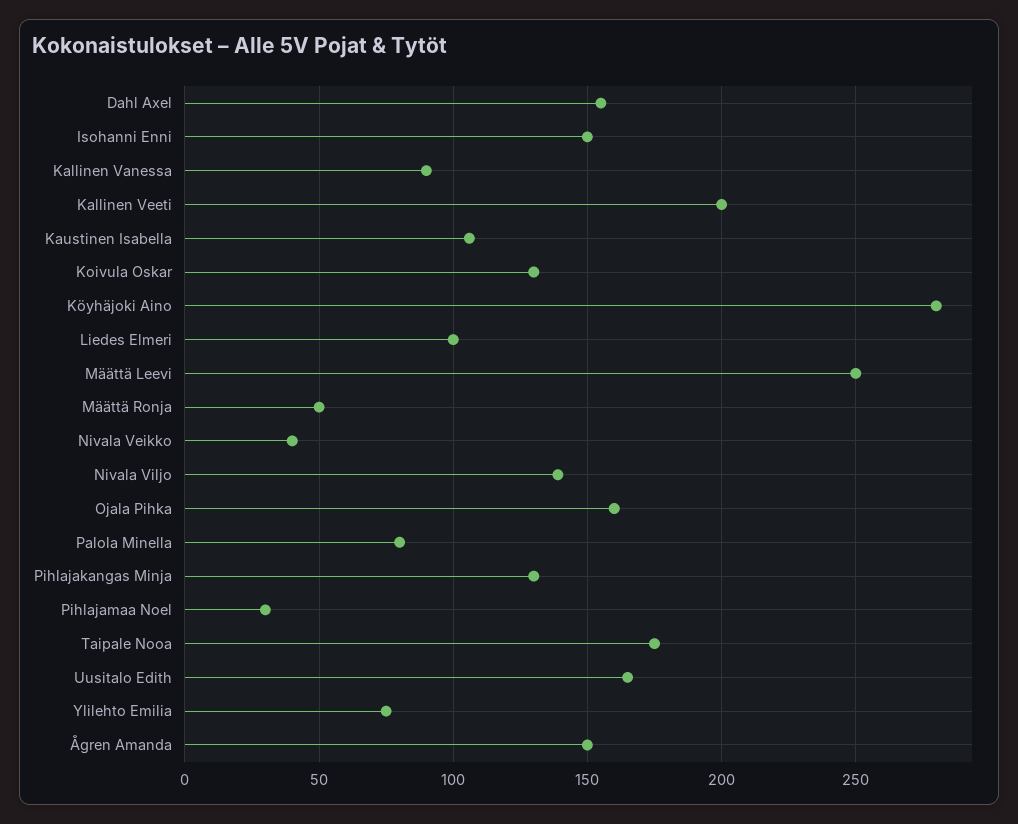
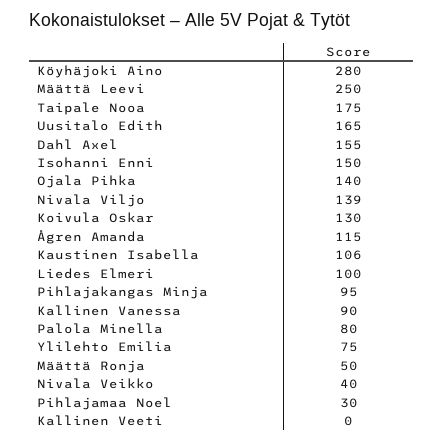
  {
    "Dahl Axel": 155,
    "Isohanni Enni": 150,
    "Kallinen Vanessa": 90,
-   "Kallinen Veeti": 200,
+   "Kallinen Veeti": 0,
    "Kaustinen Isabella": 106,
    "Koivula Oskar": 130,
    "Köyhäjoki Aino": 280,
    "Liedes Elmeri": 100,
    "Määttä Leevi": 250,
    "Määttä Ronja": 50,
    "Nivala Veikko": 40,
    "Nivala Viljo": 139,
-   "Ojala Pihka": 160,
+   "Ojala Pihka": 140,
    "Palola Minella": 80,
-   "Pihlajakangas Minja": 130,
+   "Pihlajakangas Minja": 95,
    "Pihlajamaa Noel": 30,
    "Taipale Nooa": 175,
    "Uusitalo Edith": 165,
    "Ylilehto Emilia": 75,
-   "Ågren Amanda": 150
+   "Ågren Amanda": 115
  }

